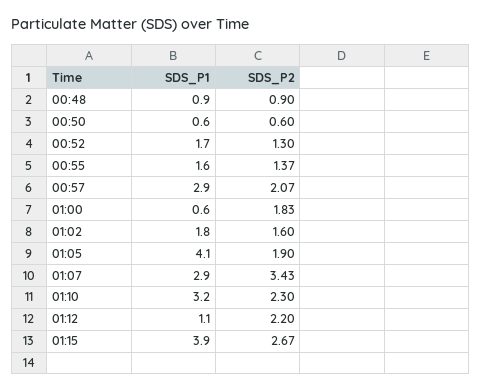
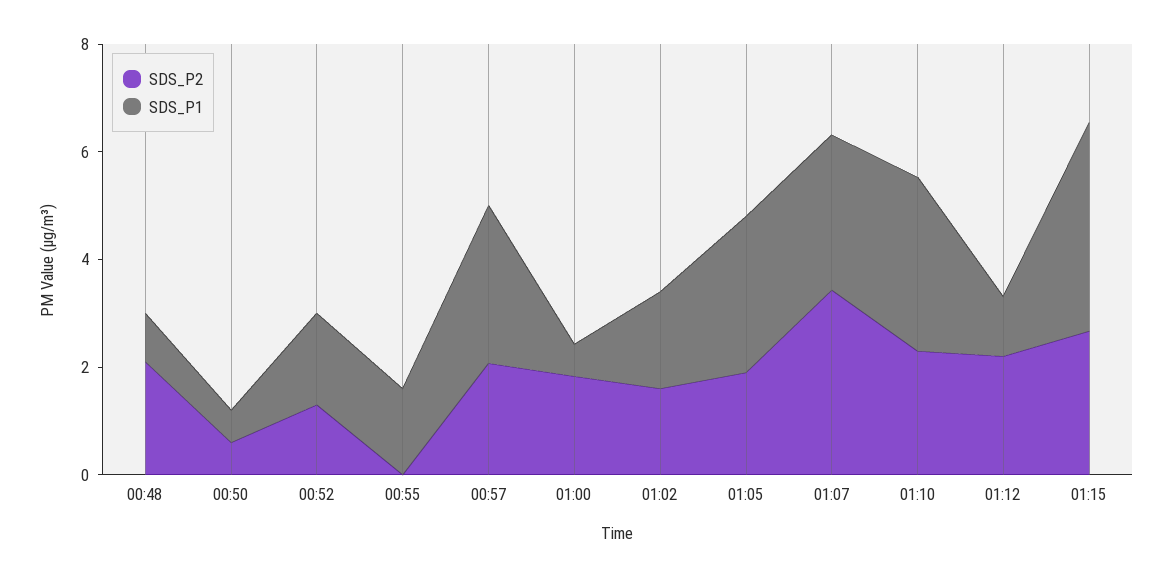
  {
    "SDS_P1": {
      "00:48": 0.9,
      "00:50": 0.6,
      "00:52": 1.7,
      "00:55": 1.6,
      "00:57": 2.9,
      "01:00": 0.6,
      "01:02": 1.8,
-     "01:05": 4.1,
+     "01:05": 3,
      "01:07": 2.9,
      "01:10": 3.2,
      "01:12": 1.1,
      "01:15": 3.9
    },
    "SDS_P2": {
-     "00:48": 0.9,
+     "00:48": 2,
      "00:50": 0.6,
      "00:52": 1.3,
-     "00:55": 1.37,
+     "00:55": 0,
      "00:57": 2.07,
      "01:00": 1.83,
      "01:02": 1.6,
      "01:05": 1.9,
      "01:07": 3.43,
      "01:10": 2.3,
      "01:12": 2.2,
      "01:15": 2.67
    }
  }

